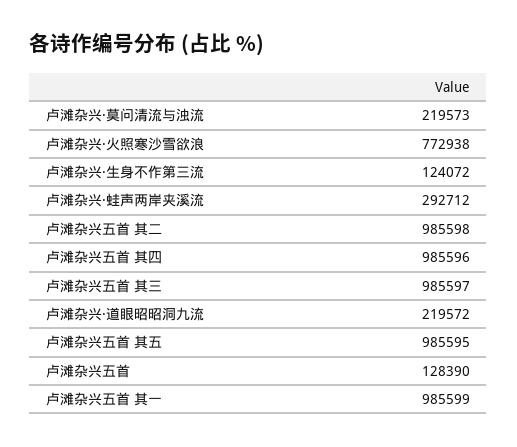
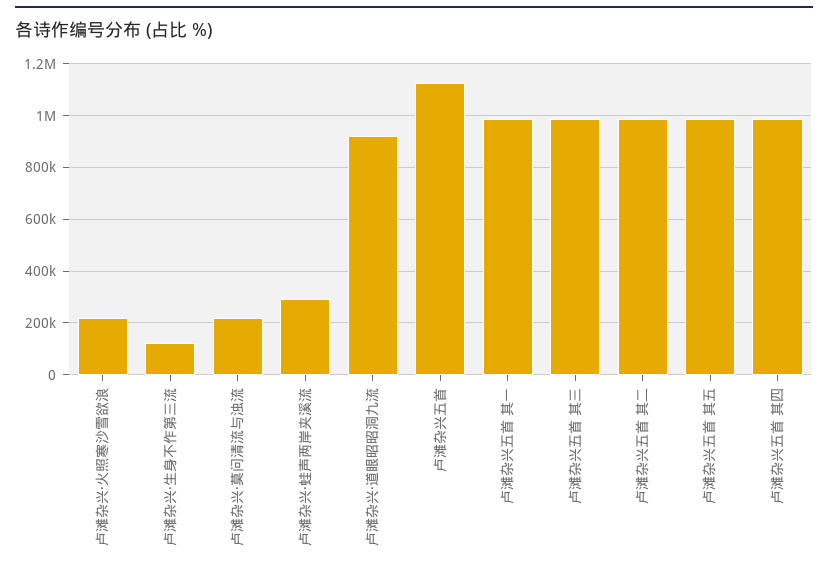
  {
    "卢滩杂兴·莫问清流与浊流": 219573,
-   "卢滩杂兴·火照寒沙雪欲浪": 772938,
+   "卢滩杂兴·火照寒沙雪欲浪": 225000,
    "卢滩杂兴·生身不作第三流": 124072,
    "卢滩杂兴·蛙声两岸夹溪流": 292712,
    "卢滩杂兴五首 其二": 985598,
    "卢滩杂兴五首 其四": 985596,
    "卢滩杂兴五首 其三": 985597,
-   "卢滩杂兴·道眼昭昭洞九流": 219572,
+   "卢滩杂兴·道眼昭昭洞九流": 925000,
    "卢滩杂兴五首 其五": 985595,
-   "卢滩杂兴五首": 128390,
+   "卢滩杂兴五首": 1125000,
    "卢滩杂兴五首 其一": 985599
  }

